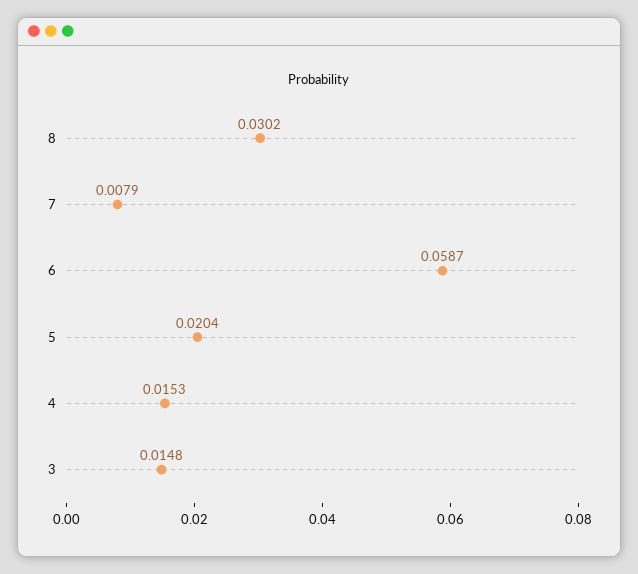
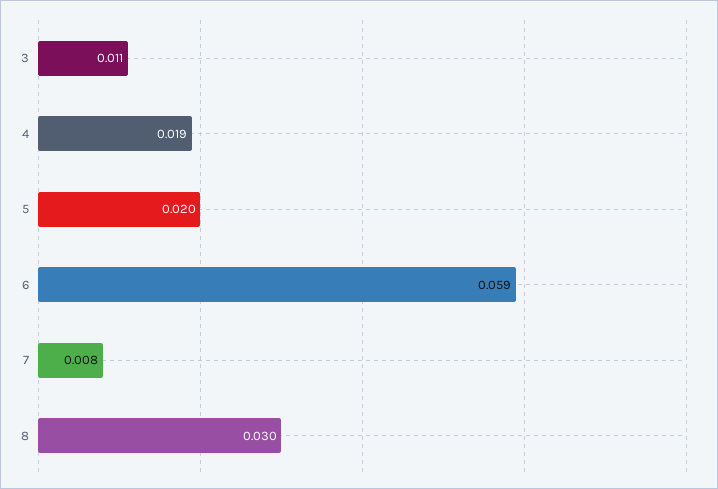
  {
    "8": 0.0302,
    "7": 0.0079,
    "6": 0.0587,
    "5": 0.0204,
-   "4": 0.0153,
+   "4": 0.019,
-   "3": 0.0148
+   "3": 0.011
  }

